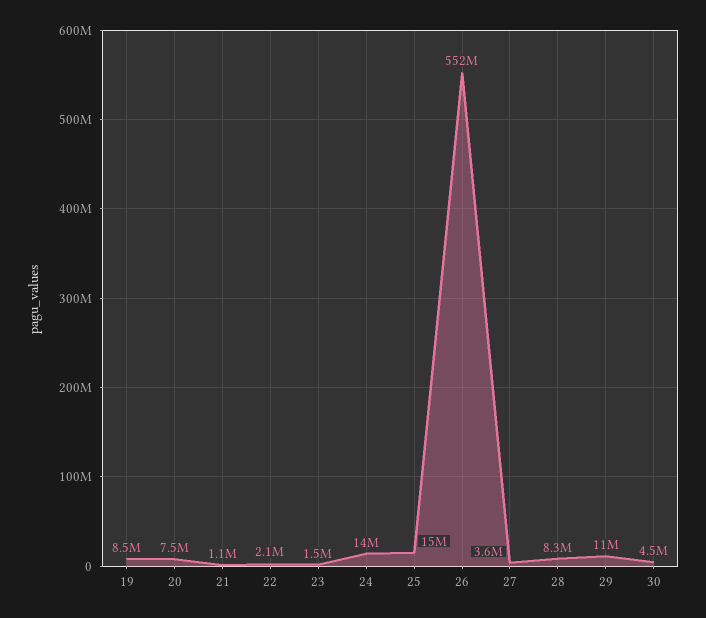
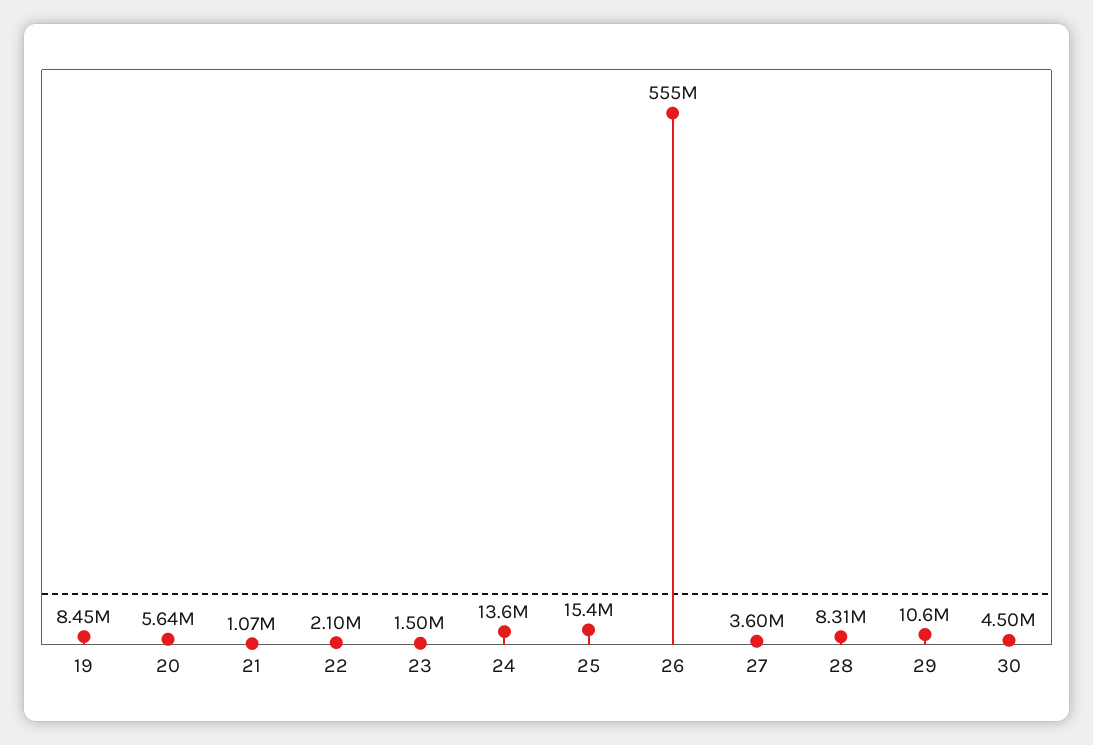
  {
    "19": 8450000,
-   "20": 7500000,
+   "20": 5640000,
    "21": 1070000,
    "22": 2100000,
    "23": 1500000,
    "24": 13600000,
    "25": 15400000,
-   "26": 552000000,
+   "26": 555000000,
    "27": 3600000,
    "28": 8310000,
    "29": 10600000,
    "30": 4500000
  }

